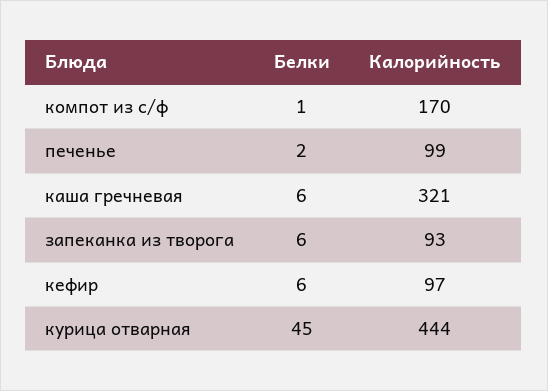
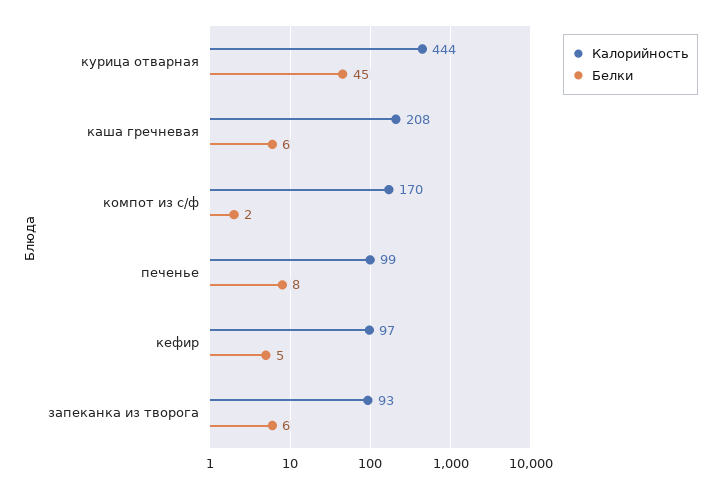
  {
    "Белки": {
-     "компот из с/ф": 1,
+     "компот из с/ф": 2,
-     "печенье": 2,
+     "печенье": 8,
      "каша гречневая": 6,
      "запеканка из творога": 6,
-     "кефир": 6,
+     "кефир": 5,
      "курица отварная": 45
    },
    "Калорийность": {
      "компот из с/ф": 170,
      "печенье": 99,
-     "каша гречневая": 321,
+     "каша гречневая": 208,
      "запеканка из творога": 93,
      "кефир": 97,
      "курица отварная": 444
    }
  }

